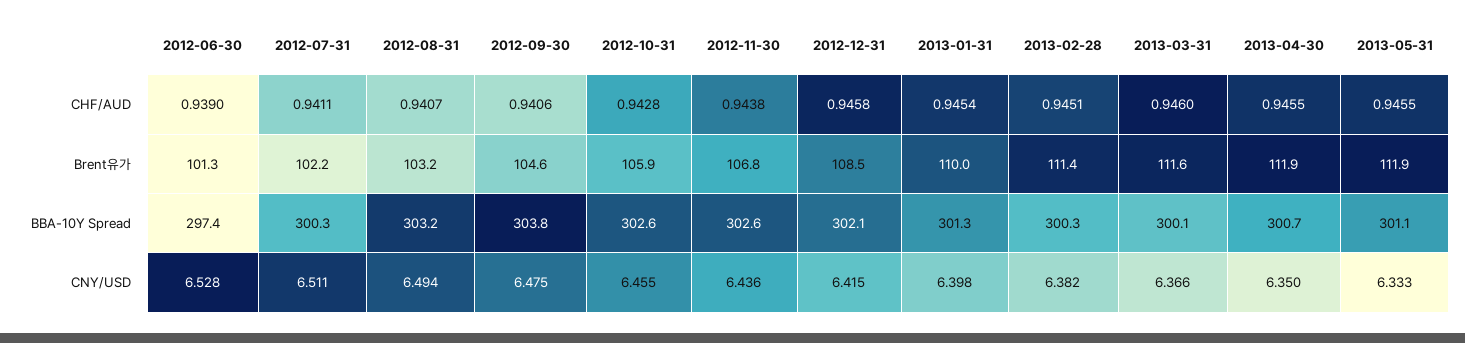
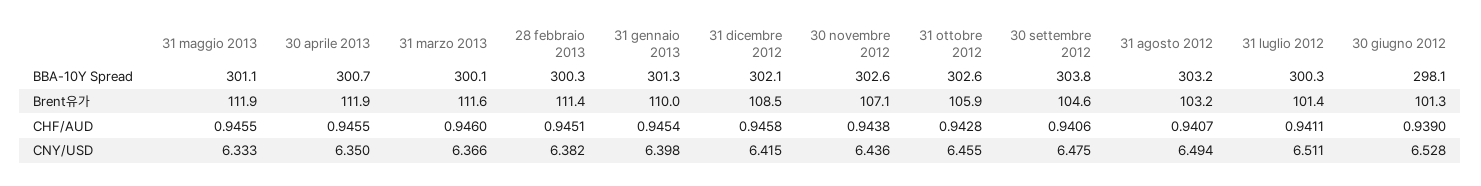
  {
    "2012-06-30": {
      "CHF/AUD": 0.939,
      "Brent유가": 101.3,
-     "BBA-10Y Spread": 297.4,
+     "BBA-10Y Spread": 298.1,
      "CNY/USD": 6.528
    },
    "2012-07-31": {
      "CHF/AUD": 0.9411,
-     "Brent유가": 102.2,
+     "Brent유가": 101.4,
      "BBA-10Y Spread": 300.3,
      "CNY/USD": 6.511
    },
    "2012-08-31": {
      "CHF/AUD": 0.9407,
      "Brent유가": 103.2,
      "BBA-10Y Spread": 303.2,
      "CNY/USD": 6.494
    },
    "2012-09-30": {
      "CHF/AUD": 0.9406,
      "Brent유가": 104.6,
      "BBA-10Y Spread": 303.8,
      "CNY/USD": 6.475
    },
    "2012-10-31": {
      "CHF/AUD": 0.9428,
      "Brent유가": 105.9,
      "BBA-10Y Spread": 302.6,
      "CNY/USD": 6.455
    },
    "2012-11-30": {
      "CHF/AUD": 0.9438,
-     "Brent유가": 106.8,
+     "Brent유가": 107.1,
      "BBA-10Y Spread": 302.6,
      "CNY/USD": 6.436
    },
    "2012-12-31": {
      "CHF/AUD": 0.9458,
      "Brent유가": 108.5,
      "BBA-10Y Spread": 302.1,
      "CNY/USD": 6.415
    },
    "2013-01-31": {
      "CHF/AUD": 0.9454,
      "Brent유가": 110,
      "BBA-10Y Spread": 301.3,
      "CNY/USD": 6.398
    },
    "2013-02-28": {
      "CHF/AUD": 0.9451,
      "Brent유가": 111.4,
      "BBA-10Y Spread": 300.3,
      "CNY/USD": 6.382
    },
    "2013-03-31": {
      "CHF/AUD": 0.946,
      "Brent유가": 111.6,
      "BBA-10Y Spread": 300.1,
      "CNY/USD": 6.366
    },
    "2013-04-30": {
      "CHF/AUD": 0.9455,
      "Brent유가": 111.9,
      "BBA-10Y Spread": 300.7,
      "CNY/USD": 6.35
    },
    "2013-05-31": {
      "CHF/AUD": 0.9455,
      "Brent유가": 111.9,
      "BBA-10Y Spread": 301.1,
      "CNY/USD": 6.333
    }
  }

